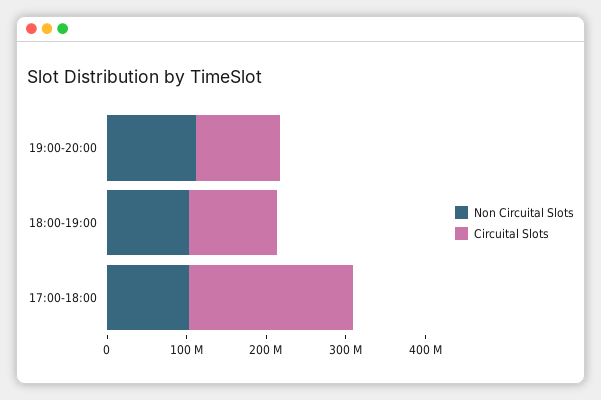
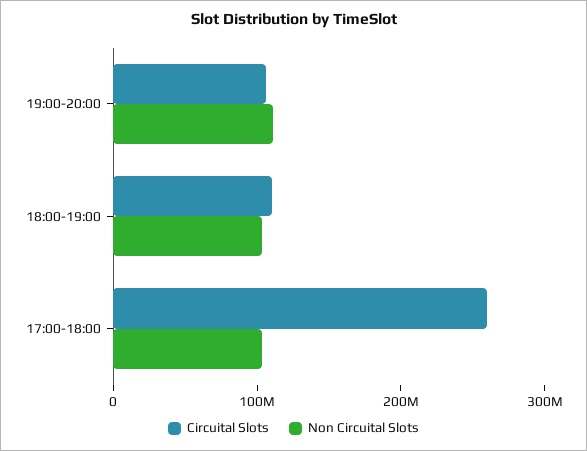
  {
    "Non Circuital Slots": {
      "19:00-20:00": 120000000,
      "18:00-19:00": 100000000,
      "17:00-18:00": 100000000
    },
    "Circuital Slots": {
      "19:00-20:00": 100000000,
      "18:00-19:00": 120000000,
-     "17:00-18:00": 200000000
+     "17:00-18:00": 260000000
    }
  }

